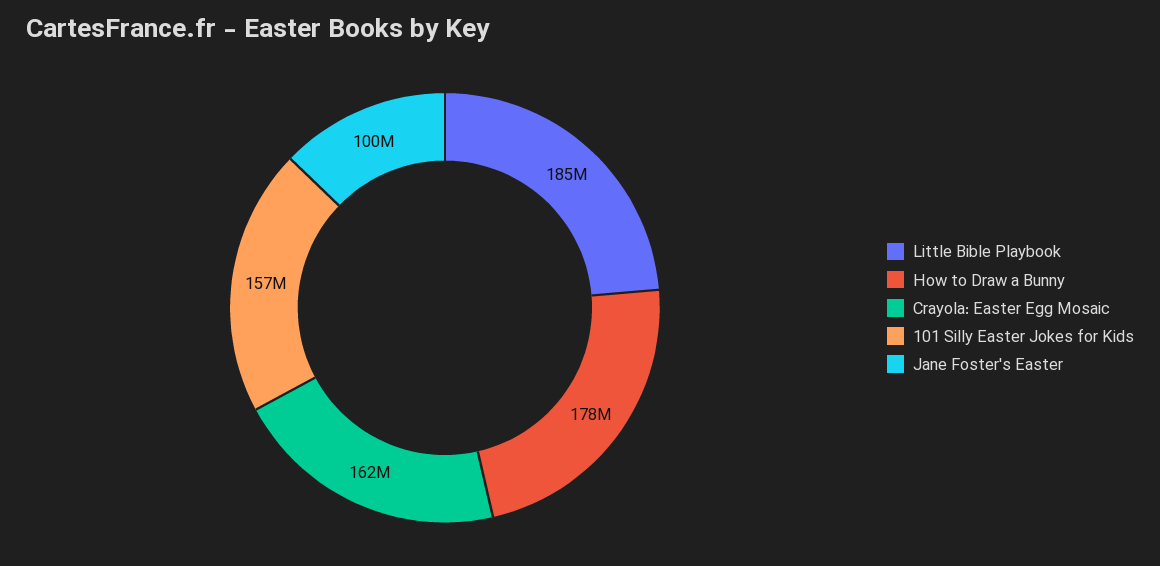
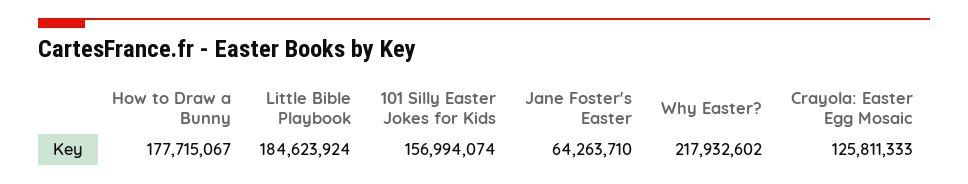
  {
    "Little Bible Playbook": 184623924,
    "How to Draw a Bunny": 177715067,
-   "Crayola: Easter Egg Mosaic": 162000000,
+   "Crayola: Easter Egg Mosaic": 125811333,
    "101 Silly Easter Jokes for Kids": 156994074,
-   "Jane Foster's Easter": 100000000
+   "Jane Foster's Easter": 64263710,
+   "Why Easter?": 217932602
  }

